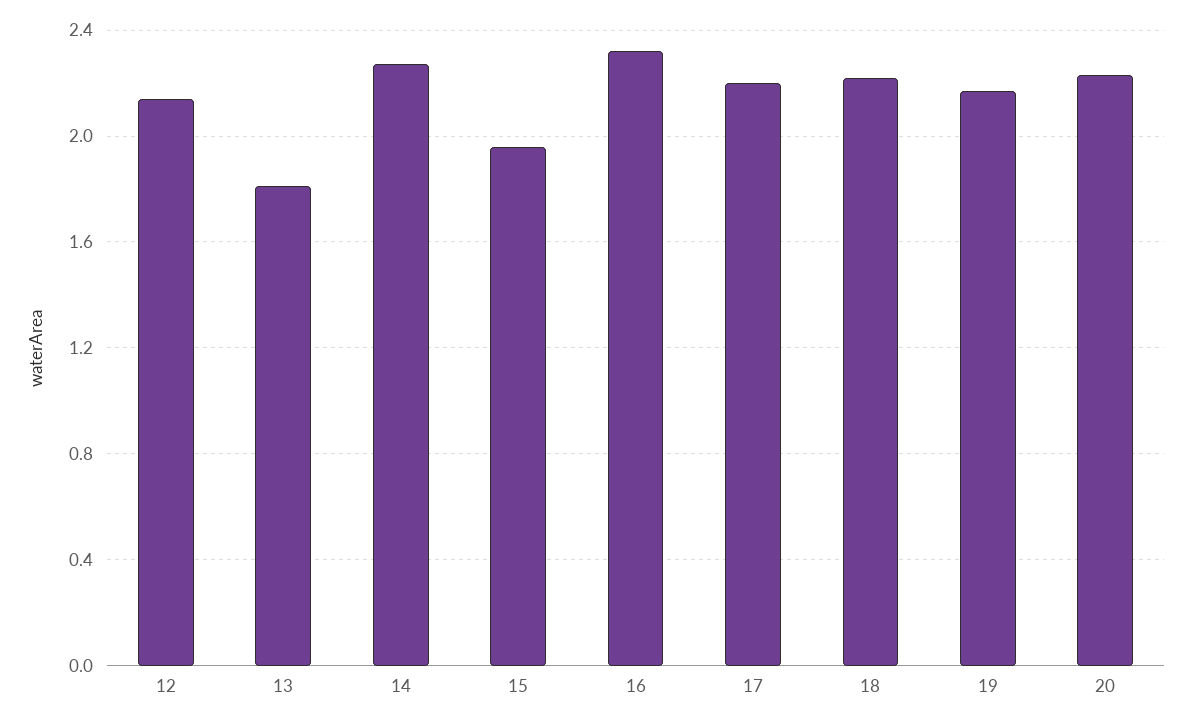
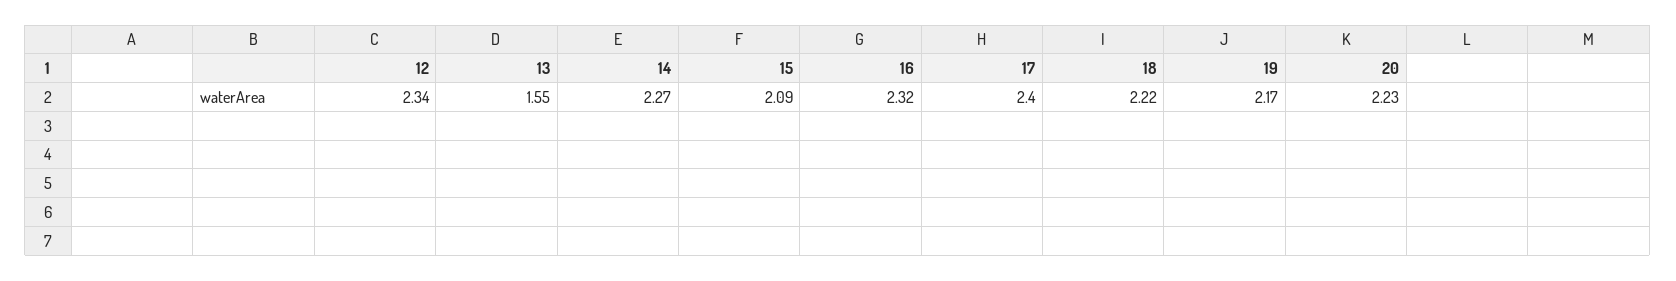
  {
-   "12": 2.15,
+   "12": 2.34,
-   "13": 1.8,
+   "13": 1.55,
    "14": 2.27,
-   "15": 1.95,
+   "15": 2.09,
    "16": 2.32,
-   "17": 2.2,
+   "17": 2.4,
    "18": 2.22,
    "19": 2.17,
    "20": 2.23
  }

